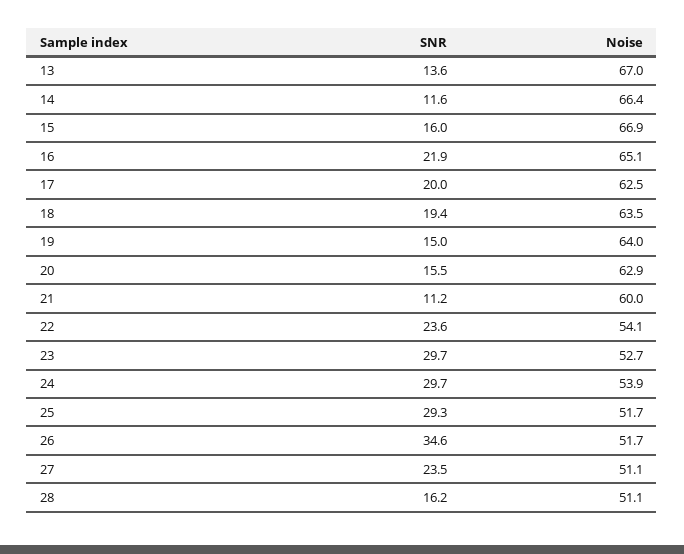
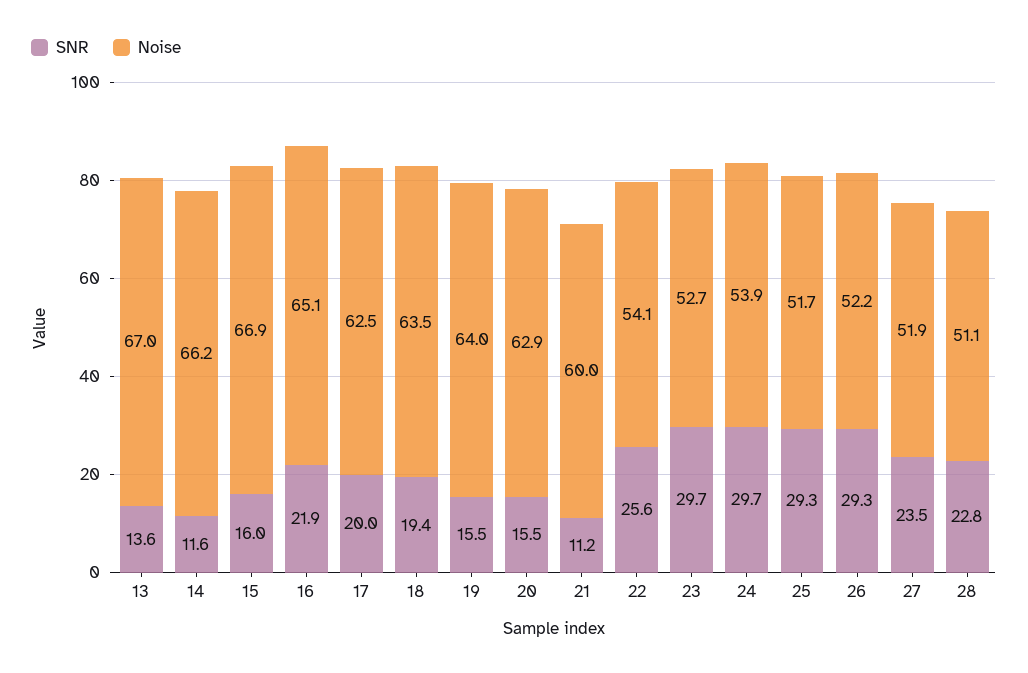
  {
    "SNR": {
      "13": 13.6,
      "14": 11.6,
      "15": 16,
      "16": 21.9,
      "17": 20,
      "18": 19.4,
-     "19": 15,
+     "19": 15.5,
      "20": 15.5,
      "21": 11.2,
-     "22": 23.6,
+     "22": 25.6,
      "23": 29.7,
      "24": 29.7,
      "25": 29.3,
-     "26": 34.6,
+     "26": 29.3,
      "27": 23.5,
-     "28": 16.2
+     "28": 22.8
    },
    "Noise": {
      "13": 67,
-     "14": 66.4,
+     "14": 66.2,
      "15": 66.9,
      "16": 65.1,
      "17": 62.5,
      "18": 63.5,
      "19": 64,
      "20": 62.9,
      "21": 60,
      "22": 54.1,
      "23": 52.7,
      "24": 53.9,
      "25": 51.7,
-     "26": 51.7,
+     "26": 52.2,
-     "27": 51.1,
+     "27": 51.9,
      "28": 51.1
    }
  }

